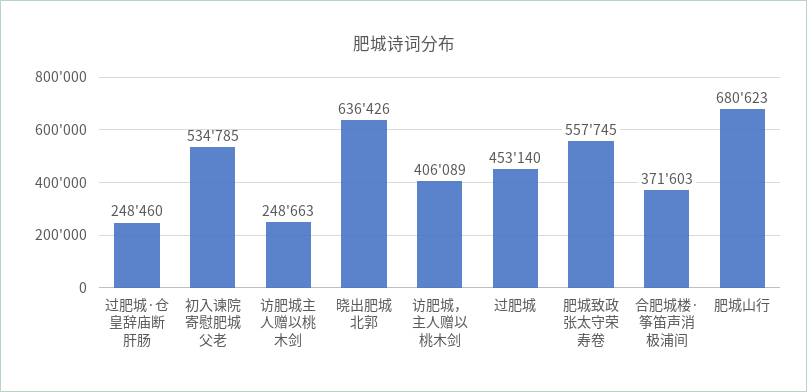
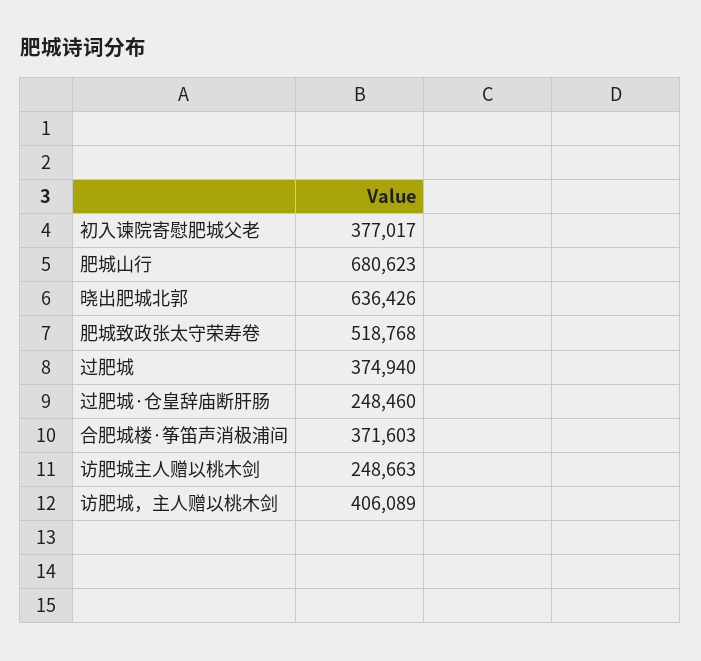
  {
    "过肥城·仓皇辞庙断肝肠": 248460,
-   "初入谏院寄慰肥城父老": 534785,
+   "初入谏院寄慰肥城父老": 377017,
    "访肥城主人赠以桃木剑": 248663,
    "晓出肥城北郭": 636426,
    "访肥城，主人赠以桃木剑": 406089,
-   "过肥城": 453140,
+   "过肥城": 374940,
-   "肥城致政张太守荣寿卷": 557745,
+   "肥城致政张太守荣寿卷": 518768,
    "合肥城楼·筝笛声消极浦间": 371603,
    "肥城山行": 680623
  }

